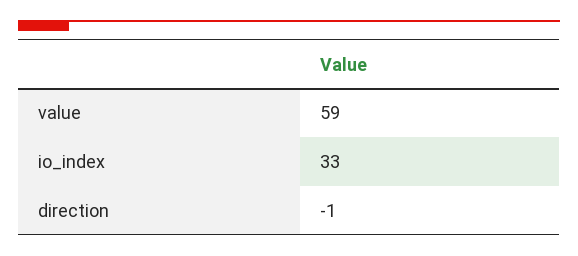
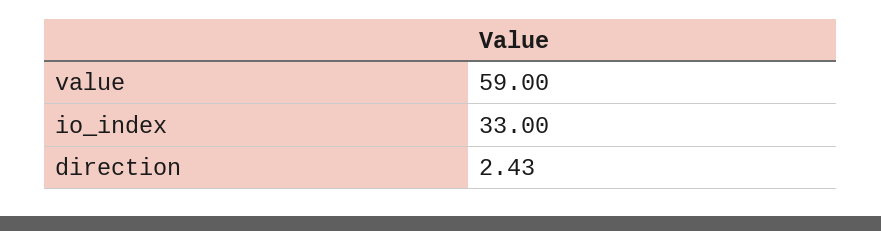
  {
    "value": 59,
    "io_index": 33,
-   "direction": -1
+   "direction": 2.43
  }

